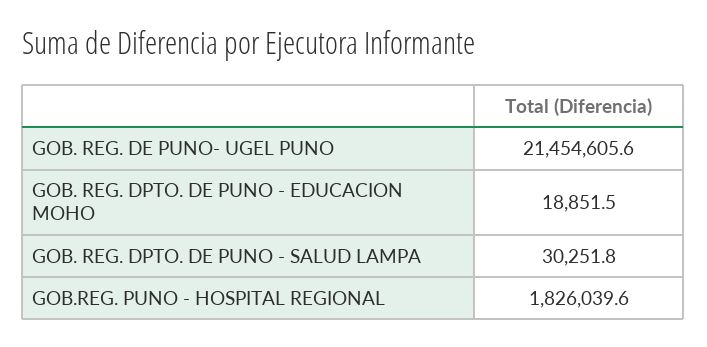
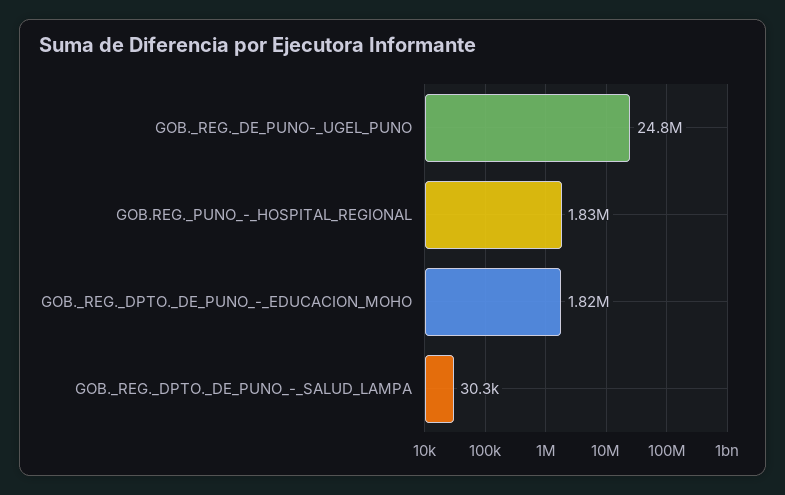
  {
-   "GOB. REG. DE PUNO- UGEL PUNO": 21454605.6,
+   "GOB. REG. DE PUNO- UGEL PUNO": 24800000,
-   "GOB. REG. DPTO. DE PUNO - EDUCACION MOHO": 18851.5,
+   "GOB. REG. DPTO. DE PUNO - EDUCACION MOHO": 1820000,
    "GOB. REG. DPTO. DE PUNO - SALUD LAMPA": 30251.8,
    "GOB.REG. PUNO - HOSPITAL REGIONAL": 1826039.6
  }

